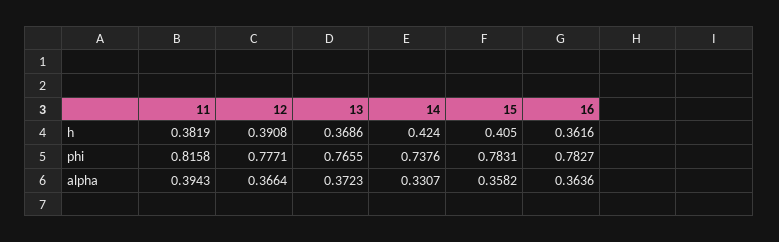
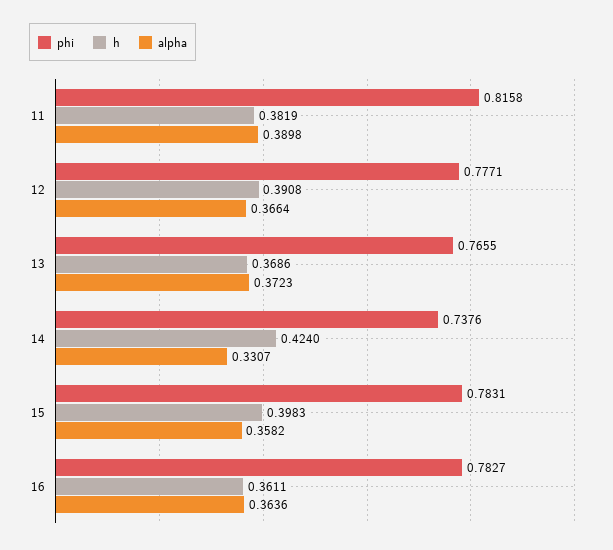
  {
    "h": {
      "11": 0.3819,
      "12": 0.3908,
      "13": 0.3686,
      "14": 0.424,
-     "15": 0.405,
+     "15": 0.3983,
-     "16": 0.3616
+     "16": 0.3611
    },
    "phi": {
      "11": 0.8158,
      "12": 0.7771,
      "13": 0.7655,
      "14": 0.7376,
      "15": 0.7831,
      "16": 0.7827
    },
    "alpha": {
-     "11": 0.3943,
+     "11": 0.3898,
      "12": 0.3664,
      "13": 0.3723,
      "14": 0.3307,
      "15": 0.3582,
      "16": 0.3636
    }
  }

